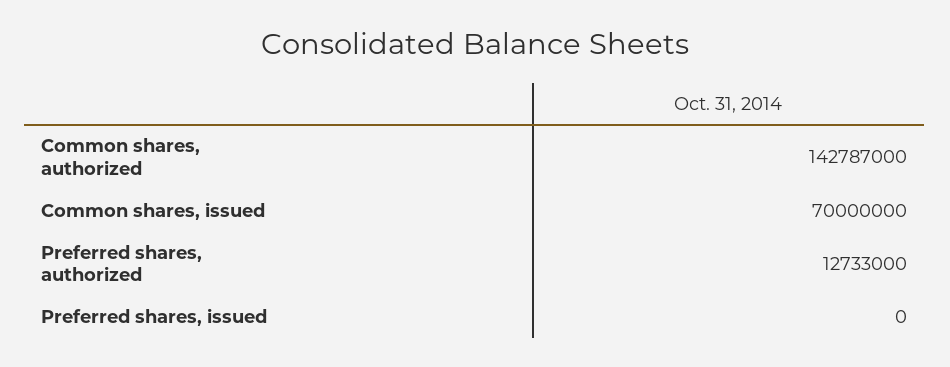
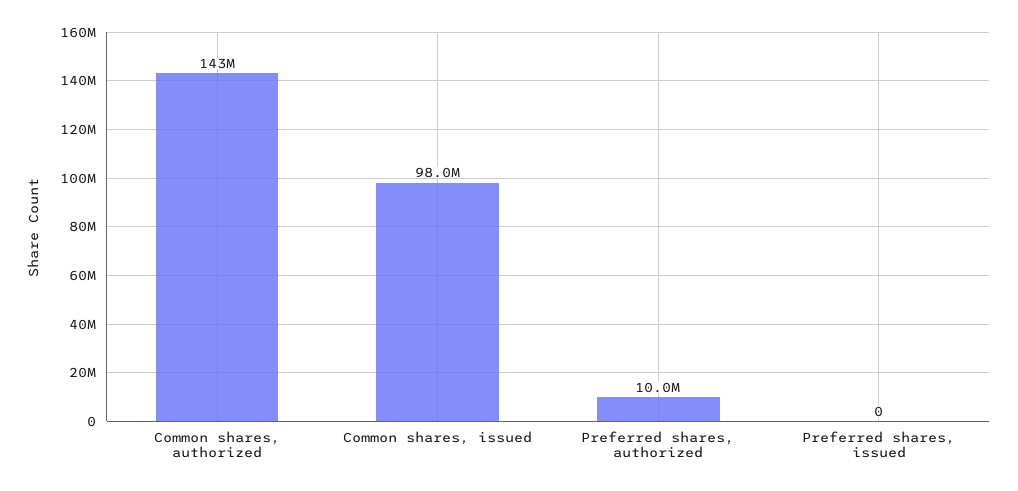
  {
    "Common shares, authorized": 142787000,
-   "Common shares, issued": 70000000,
+   "Common shares, issued": 98000000,
-   "Preferred shares, authorized": 12733000,
+   "Preferred shares, authorized": 10000000,
    "Preferred shares, issued": 0
  }

